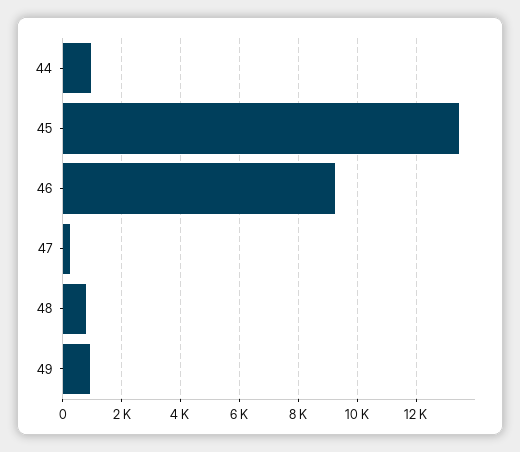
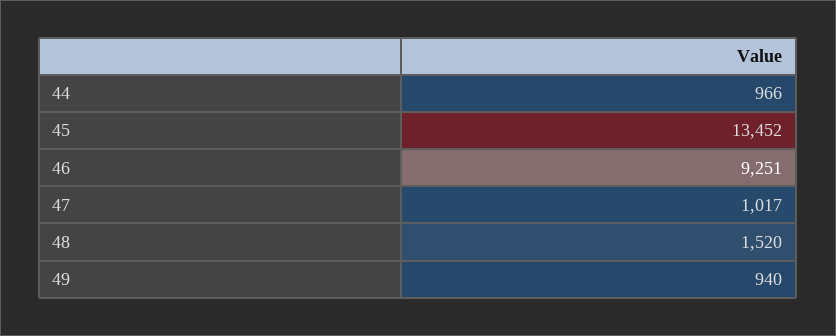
  {
    "44": 966,
    "45": 13452,
    "46": 9251,
-   "47": 250,
+   "47": 1017,
-   "48": 750,
+   "48": 1520,
    "49": 940
  }

